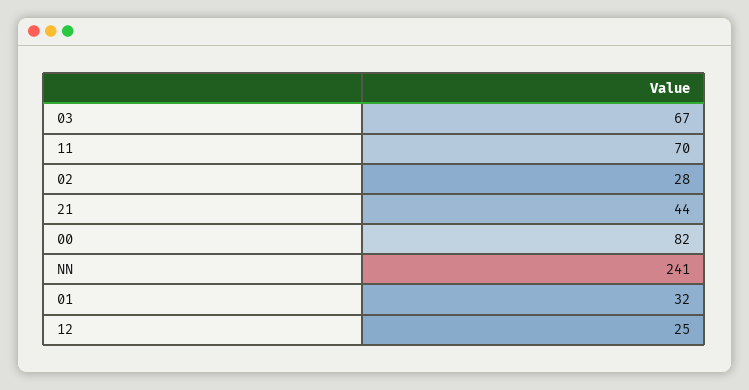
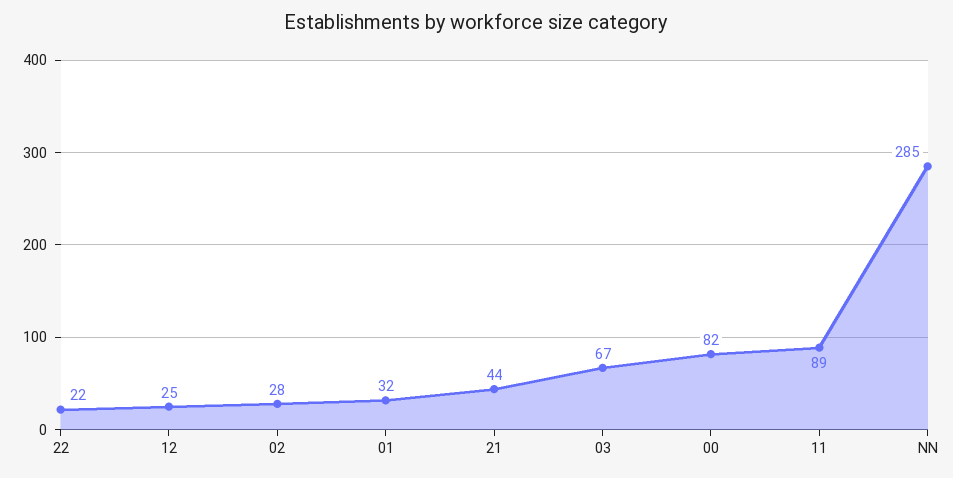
  {
    "03": 67,
-   "11": 70,
+   "11": 89,
    "02": 28,
    "21": 44,
    "00": 82,
-   "NN": 241,
+   "NN": 285,
    "01": 32,
-   "12": 25
+   "12": 25,
+   "22": 22
  }

